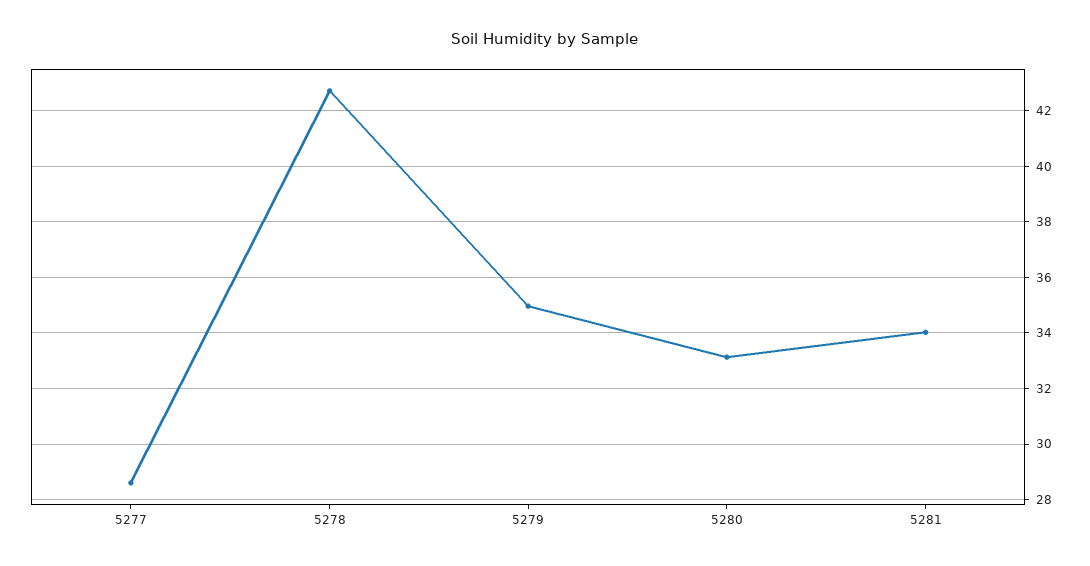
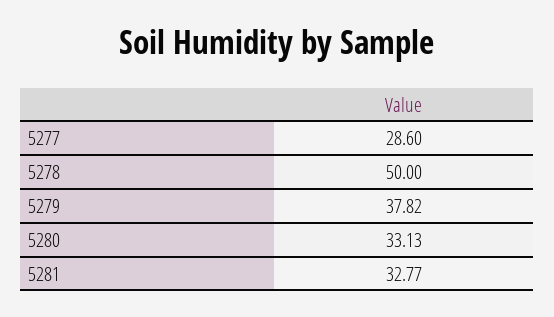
  {
    "5277": 28.6,
-   "5278": 42.75,
+   "5278": 50,
-   "5279": 35,
+   "5279": 37.82,
    "5280": 33.13,
-   "5281": 34
+   "5281": 32.77
  }

